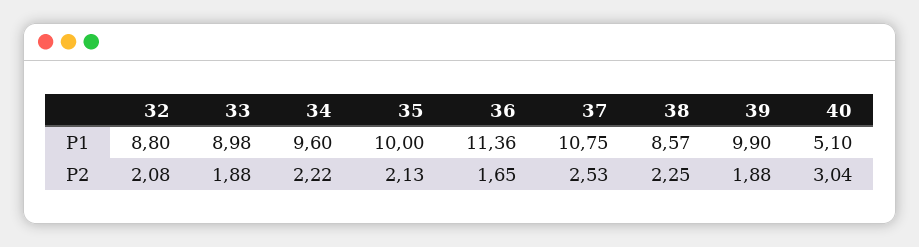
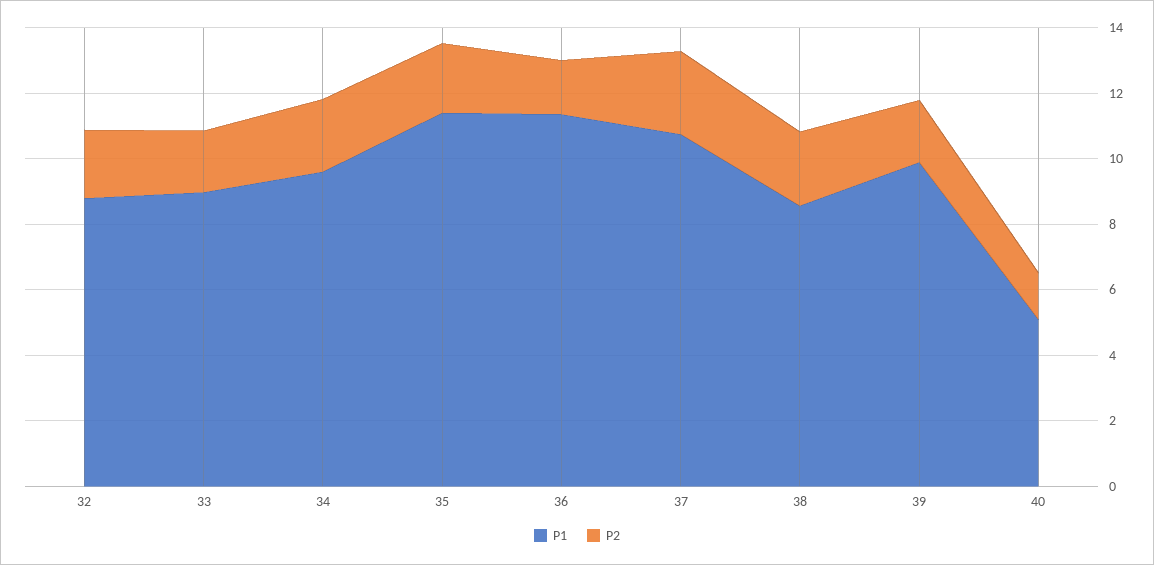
  {
    "P1": {
      "32": 8.8,
      "33": 8.98,
      "34": 9.6,
-     "35": 10,
+     "35": 11.5,
      "36": 11.36,
      "37": 10.75,
      "38": 8.57,
      "39": 9.9,
      "40": 5.1
    },
    "P2": {
      "32": 2.08,
      "33": 1.88,
      "34": 2.22,
      "35": 2.13,
      "36": 1.65,
      "37": 2.53,
      "38": 2.25,
      "39": 1.88,
-     "40": 3.04
+     "40": 1.5
    }
  }

